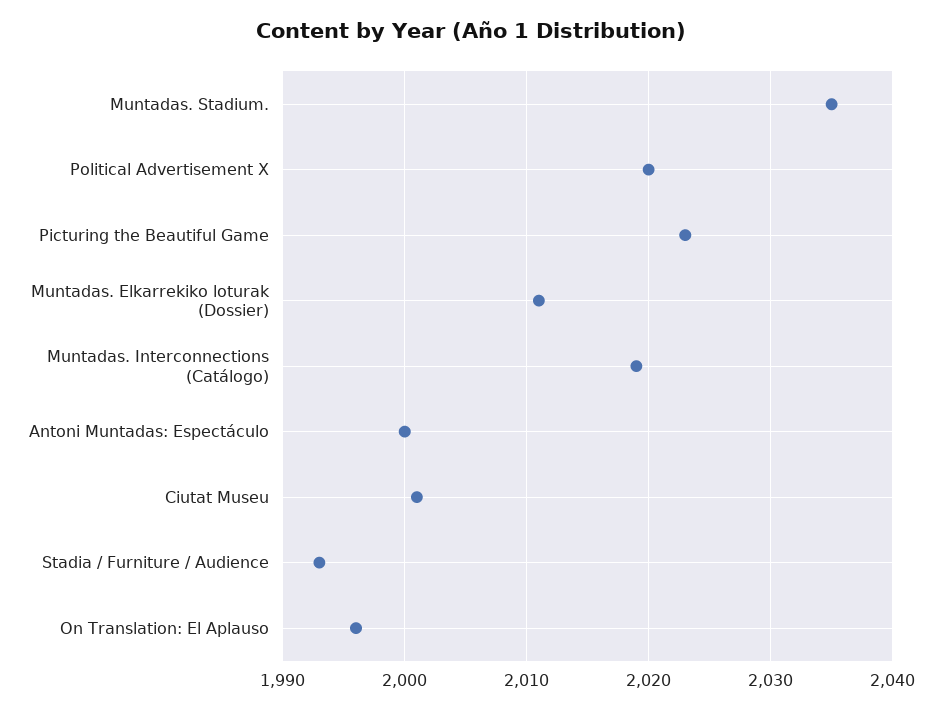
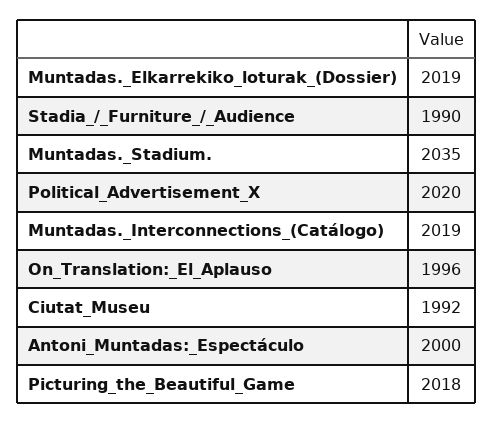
  {
    "Muntadas. Stadium.": 2035,
    "Political Advertisement X": 2020,
-   "Picturing the Beautiful Game": 2023,
+   "Picturing the Beautiful Game": 2018,
-   "Muntadas. Elkarrekiko loturak (Dossier)": 2011,
+   "Muntadas. Elkarrekiko loturak (Dossier)": 2019,
    "Muntadas. Interconnections (Catálogo)": 2019,
    "Antoni Muntadas: Espectáculo": 2000,
-   "Ciutat Museu": 2001,
+   "Ciutat Museu": 1992,
-   "Stadia / Furniture / Audience": 1993,
+   "Stadia / Furniture / Audience": 1990,
    "On Translation: El Aplauso": 1996
  }

